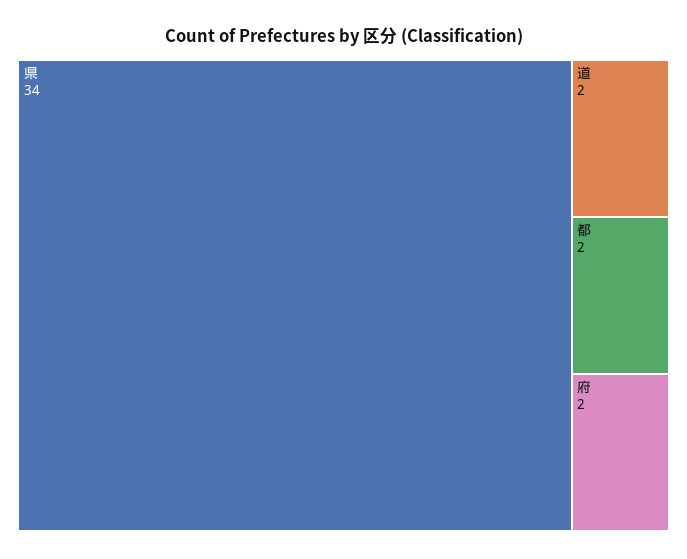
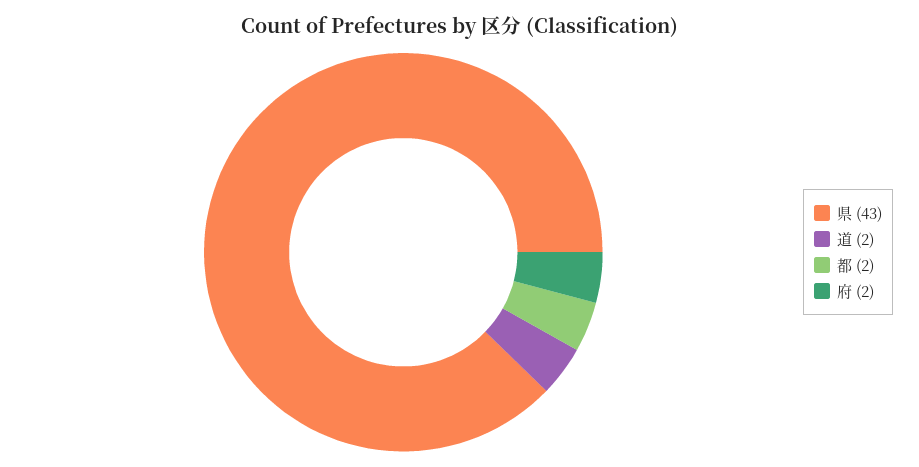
  {
-   "県": 34,
+   "県": 43,
    "道": 2,
    "都": 2,
    "府": 2
  }

